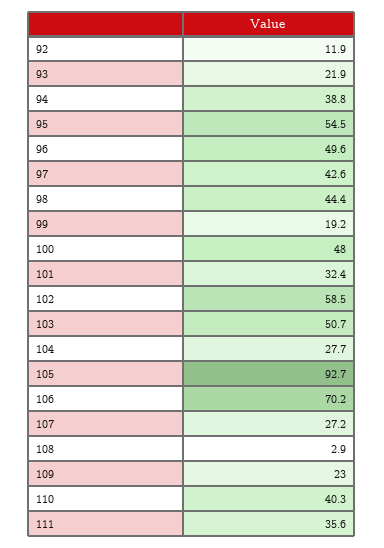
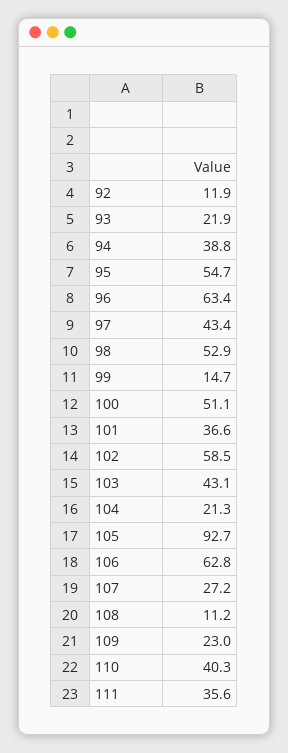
  {
    "92": 11.9,
    "93": 21.9,
    "94": 38.8,
-   "95": 54.5,
+   "95": 54.7,
-   "96": 49.6,
+   "96": 63.4,
-   "97": 42.6,
+   "97": 43.4,
-   "98": 44.4,
+   "98": 52.9,
-   "99": 19.2,
+   "99": 14.7,
-   "100": 48,
+   "100": 51.1,
-   "101": 32.4,
+   "101": 36.6,
    "102": 58.5,
-   "103": 50.7,
+   "103": 43.1,
-   "104": 27.7,
+   "104": 21.3,
    "105": 92.7,
-   "106": 70.2,
+   "106": 62.8,
    "107": 27.2,
-   "108": 2.9,
+   "108": 11.2,
    "109": 23,
    "110": 40.3,
    "111": 35.6
  }

